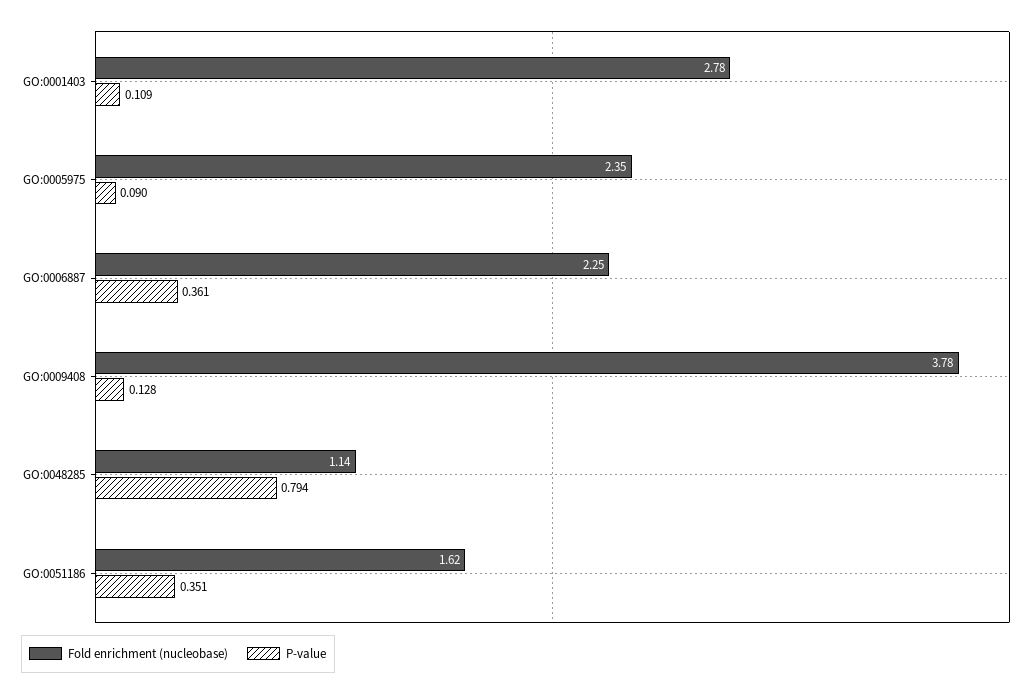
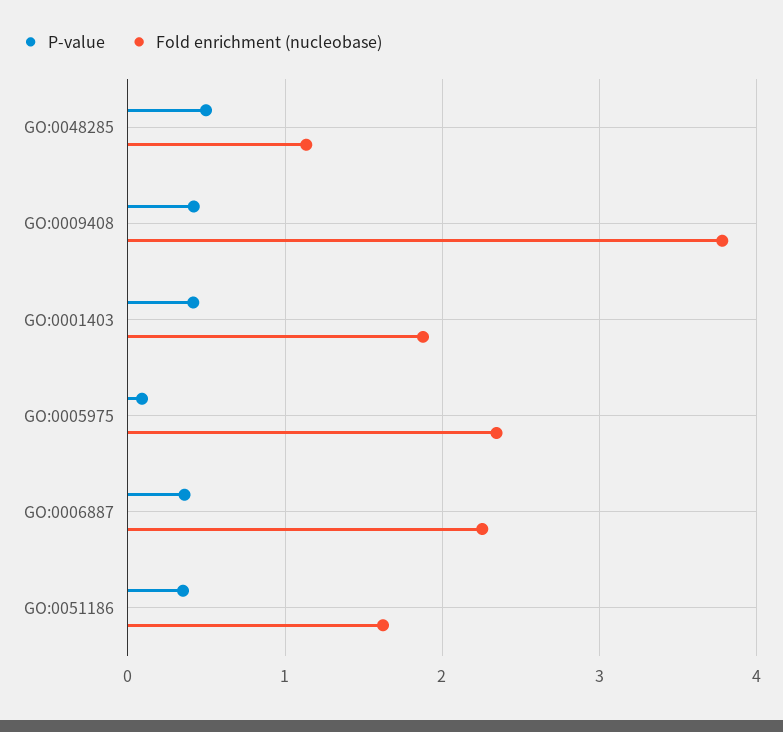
  {
    "Fold enrichment (nucleobase)": {
-     "GO:0001403": 2.78,
+     "GO:0001403": 1.9,
      "GO:0005975": 2.35,
      "GO:0006887": 2.25,
      "GO:0009408": 3.78,
      "GO:0048285": 1.14,
      "GO:0051186": 1.62
    },
    "P-value": {
-     "GO:0001403": 0.109,
+     "GO:0001403": 0.4,
      "GO:0005975": 0.09,
      "GO:0006887": 0.361,
-     "GO:0009408": 0.128,
+     "GO:0009408": 0.4,
-     "GO:0048285": 0.794,
+     "GO:0048285": 0.5,
      "GO:0051186": 0.351
    }
  }

